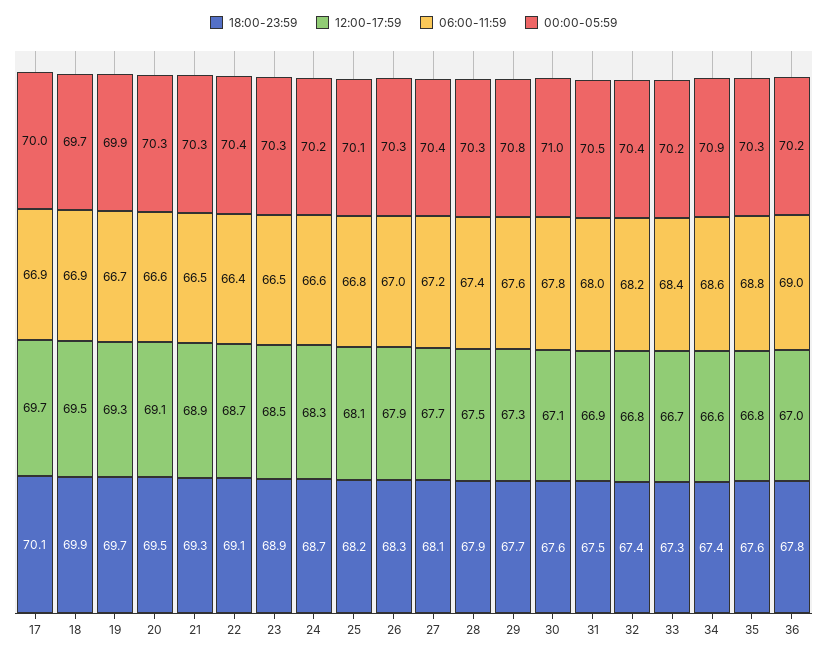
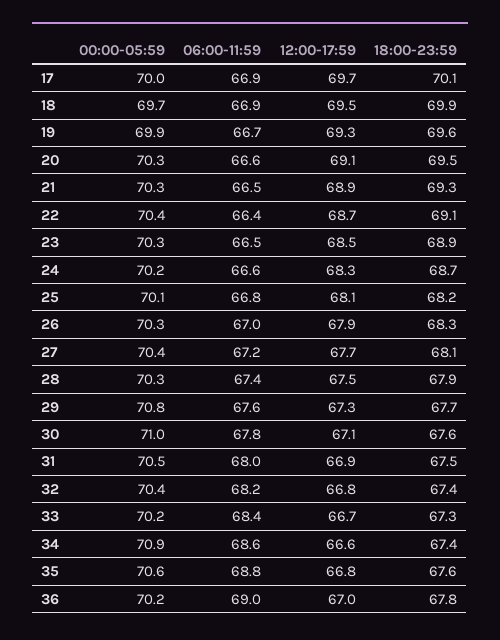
  {
    "18:00-23:59": {
      "17": 70.1,
      "18": 69.9,
-     "19": 69.7,
+     "19": 69.6,
      "20": 69.5,
      "21": 69.3,
      "22": 69.1,
      "23": 68.9,
      "24": 68.7,
      "25": 68.2,
      "26": 68.3,
      "27": 68.1,
      "28": 67.9,
      "29": 67.7,
      "30": 67.6,
      "31": 67.5,
      "32": 67.4,
      "33": 67.3,
      "34": 67.4,
      "35": 67.6,
      "36": 67.8
    },
    "12:00-17:59": {
      "17": 69.7,
      "18": 69.5,
      "19": 69.3,
      "20": 69.1,
      "21": 68.9,
      "22": 68.7,
      "23": 68.5,
      "24": 68.3,
      "25": 68.1,
      "26": 67.9,
      "27": 67.7,
      "28": 67.5,
      "29": 67.3,
      "30": 67.1,
      "31": 66.9,
      "32": 66.8,
      "33": 66.7,
      "34": 66.6,
      "35": 66.8,
      "36": 67
    },
    "06:00-11:59": {
      "17": 66.9,
      "18": 66.9,
      "19": 66.7,
      "20": 66.6,
      "21": 66.5,
      "22": 66.4,
      "23": 66.5,
      "24": 66.6,
      "25": 66.8,
      "26": 67,
      "27": 67.2,
      "28": 67.4,
      "29": 67.6,
      "30": 67.8,
      "31": 68,
      "32": 68.2,
      "33": 68.4,
      "34": 68.6,
      "35": 68.8,
      "36": 69
    },
    "00:00-05:59": {
      "17": 70,
      "18": 69.7,
      "19": 69.9,
      "20": 70.3,
      "21": 70.3,
      "22": 70.4,
      "23": 70.3,
      "24": 70.2,
      "25": 70.1,
      "26": 70.3,
      "27": 70.4,
      "28": 70.3,
      "29": 70.8,
      "30": 71,
      "31": 70.5,
      "32": 70.4,
      "33": 70.2,
      "34": 70.9,
-     "35": 70.3,
+     "35": 70.6,
      "36": 70.2
    }
  }

